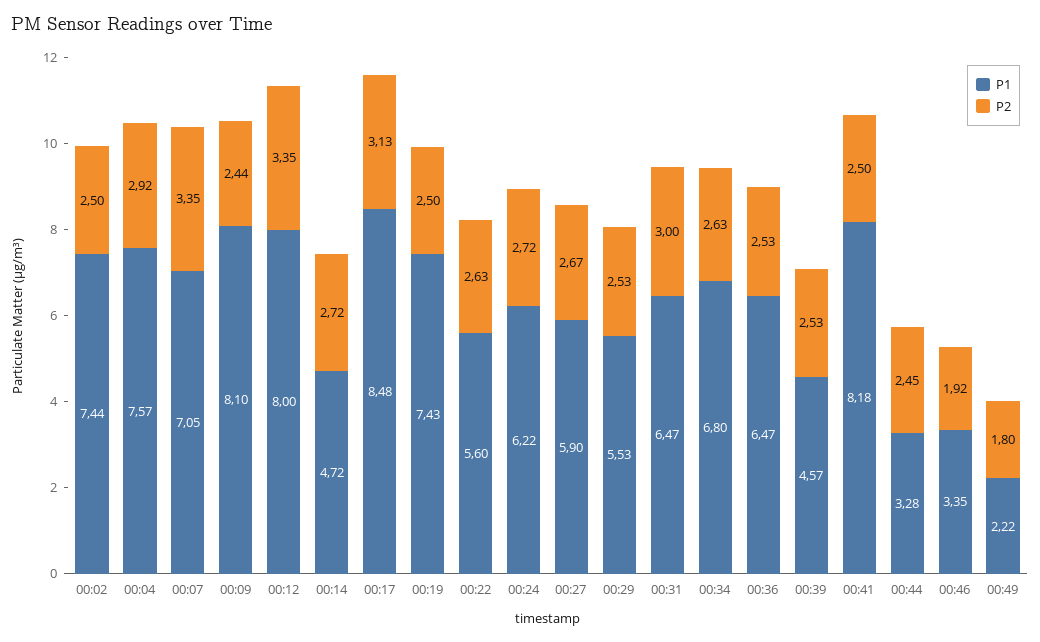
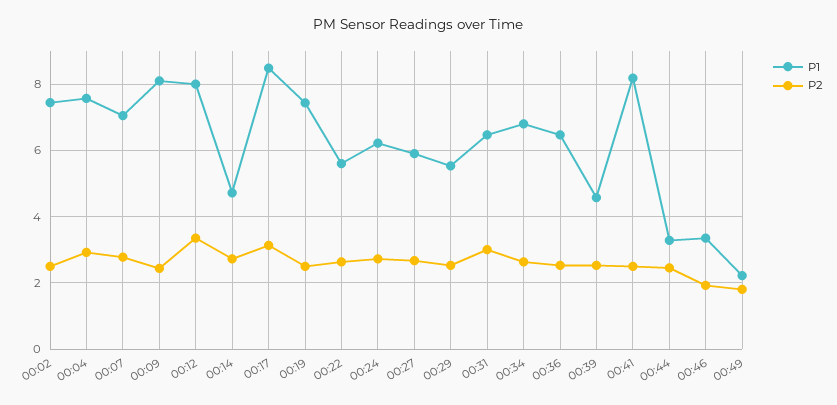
  {
    "P1": {
      "00:02": 7.44,
      "00:04": 7.57,
      "00:07": 7.05,
      "00:09": 8.1,
      "00:12": 8,
      "00:14": 4.72,
      "00:17": 8.48,
      "00:19": 7.43,
      "00:22": 5.6,
      "00:24": 6.22,
      "00:27": 5.9,
      "00:29": 5.53,
      "00:31": 6.47,
      "00:34": 6.8,
      "00:36": 6.47,
      "00:39": 4.57,
      "00:41": 8.18,
      "00:44": 3.28,
      "00:46": 3.35,
      "00:49": 2.22
    },
    "P2": {
      "00:02": 2.5,
      "00:04": 2.92,
-     "00:07": 3.35,
+     "00:07": 2.8,
      "00:09": 2.44,
      "00:12": 3.35,
      "00:14": 2.72,
      "00:17": 3.13,
      "00:19": 2.5,
      "00:22": 2.63,
      "00:24": 2.72,
      "00:27": 2.67,
      "00:29": 2.53,
      "00:31": 3,
      "00:34": 2.63,
      "00:36": 2.53,
      "00:39": 2.53,
      "00:41": 2.5,
      "00:44": 2.45,
      "00:46": 1.92,
      "00:49": 1.8
    }
  }

